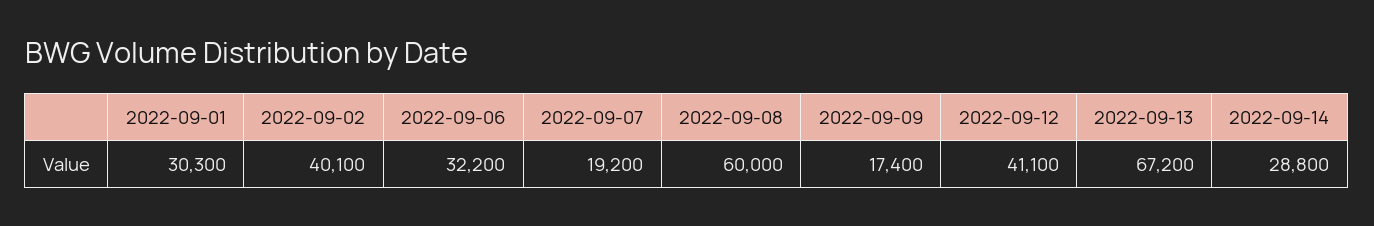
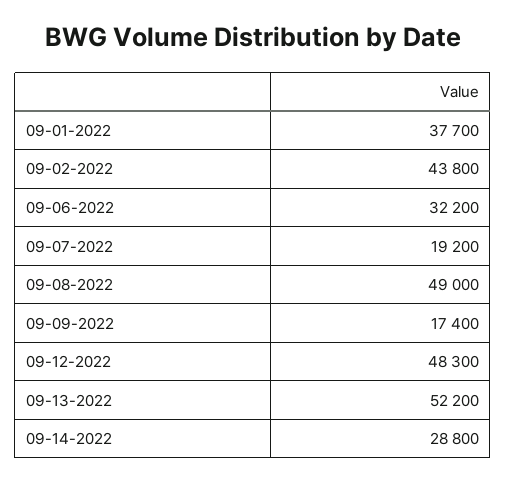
  {
-   "2022-09-01": 30300,
+   "2022-09-01": 37700,
-   "2022-09-02": 40100,
+   "2022-09-02": 43800,
    "2022-09-06": 32200,
    "2022-09-07": 19200,
-   "2022-09-08": 60000,
+   "2022-09-08": 49000,
    "2022-09-09": 17400,
-   "2022-09-12": 41100,
+   "2022-09-12": 48300,
-   "2022-09-13": 67200,
+   "2022-09-13": 52200,
    "2022-09-14": 28800
  }

